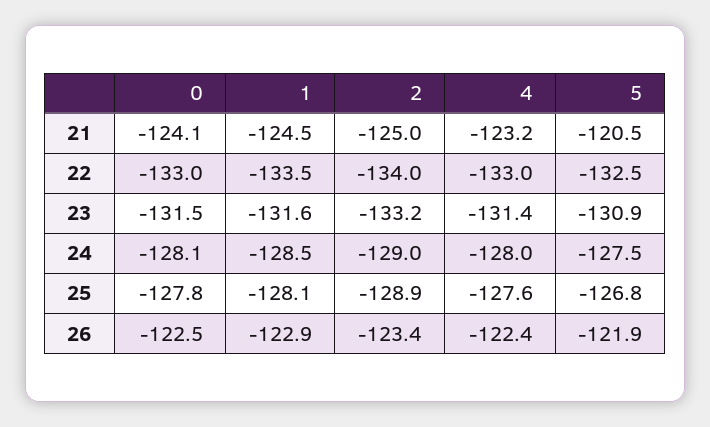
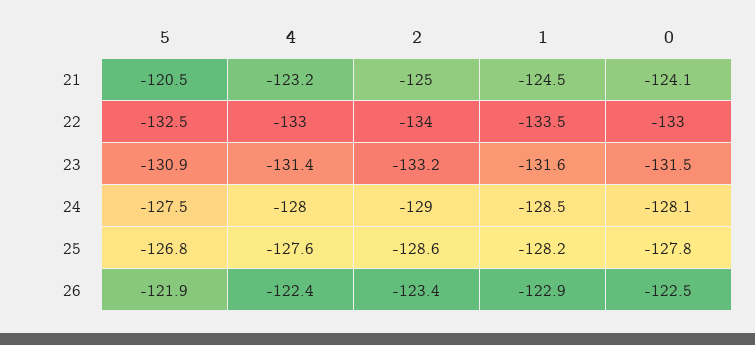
  {
    "0": {
      "21": -124.1,
      "22": -133,
      "23": -131.5,
      "24": -128.1,
      "25": -127.8,
      "26": -122.5
    },
    "1": {
      "21": -124.5,
      "22": -133.5,
      "23": -131.6,
      "24": -128.5,
-     "25": -128.1,
+     "25": -128.2,
      "26": -122.9
    },
    "2": {
      "21": -125,
      "22": -134,
      "23": -133.2,
      "24": -129,
-     "25": -128.9,
+     "25": -128.6,
      "26": -123.4
    },
    "4": {
      "21": -123.2,
      "22": -133,
      "23": -131.4,
      "24": -128,
      "25": -127.6,
      "26": -122.4
    },
    "5": {
      "21": -120.5,
      "22": -132.5,
      "23": -130.9,
      "24": -127.5,
      "25": -126.8,
      "26": -121.9
    }
  }

